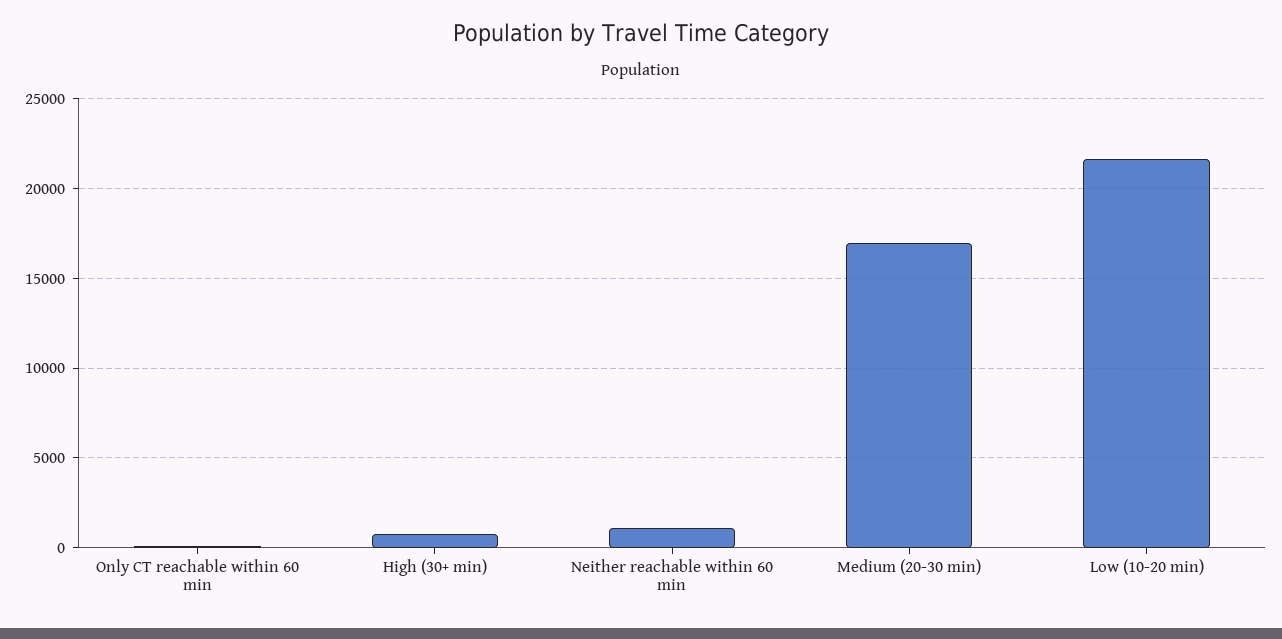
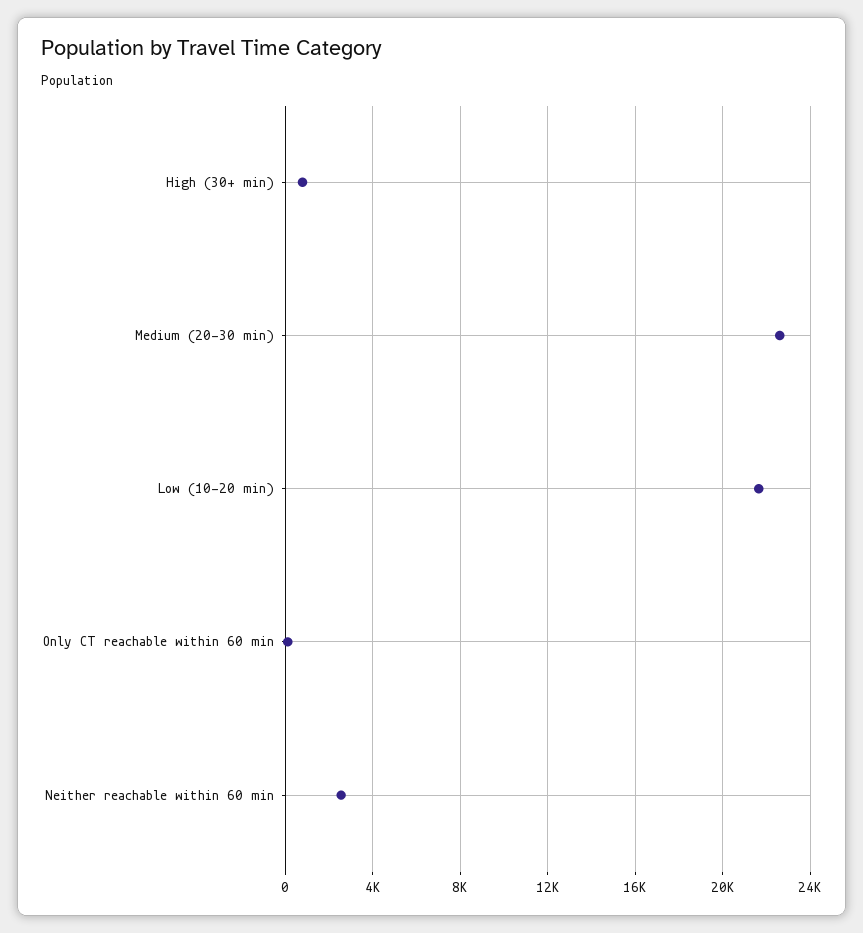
  {
    "Only CT reachable within 60 min": 0,
    "High (30+ min)": 1000,
-   "Neither reachable within 60 min": 1000,
+   "Neither reachable within 60 min": 2500,
-   "Medium (20-30 min)": 17000,
+   "Medium (20-30 min)": 22500,
    "Low (10-20 min)": 21500
  }

